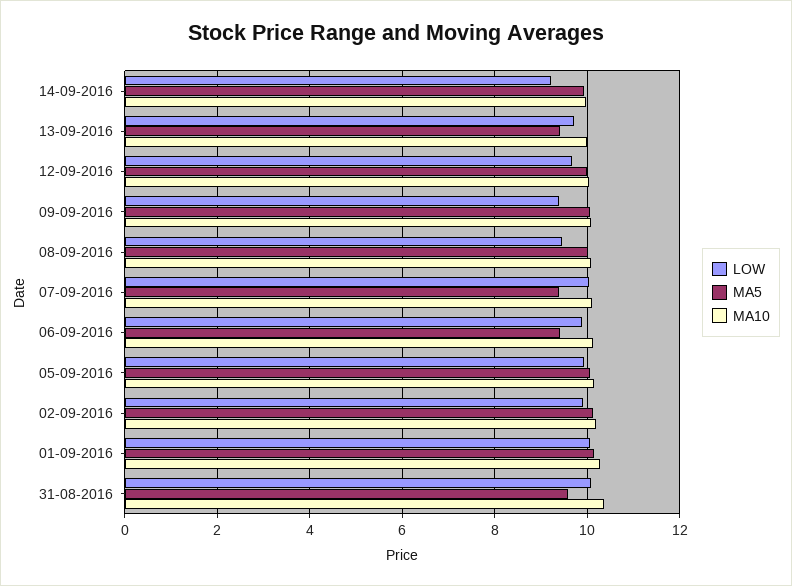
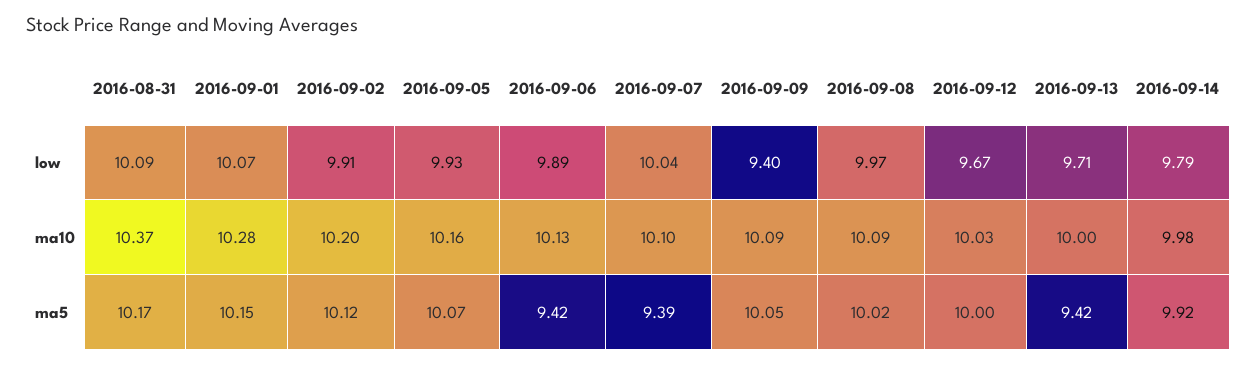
  {
    "LOW": {
-     "14-09-2016": 9.2,
+     "14-09-2016": 9.79,
      "13-09-2016": 9.71,
      "12-09-2016": 9.67,
      "09-09-2016": 9.4,
-     "08-09-2016": 9.4,
+     "08-09-2016": 9.97,
      "07-09-2016": 10.04,
      "06-09-2016": 9.89,
      "05-09-2016": 9.93,
      "02-09-2016": 9.91,
      "01-09-2016": 10.07,
      "31-08-2016": 10.09
    },
    "MA5": {
      "14-09-2016": 9.92,
      "13-09-2016": 9.42,
      "12-09-2016": 10,
      "09-09-2016": 10.05,
      "08-09-2016": 10.02,
      "07-09-2016": 9.39,
      "06-09-2016": 9.42,
      "05-09-2016": 10.07,
      "02-09-2016": 10.12,
      "01-09-2016": 10.15,
-     "31-08-2016": 9.6
+     "31-08-2016": 10.17
    },
    "MA10": {
      "14-09-2016": 9.98,
      "13-09-2016": 10,
      "12-09-2016": 10.03,
      "09-09-2016": 10.09,
      "08-09-2016": 10.09,
      "07-09-2016": 10.1,
      "06-09-2016": 10.13,
      "05-09-2016": 10.16,
      "02-09-2016": 10.2,
      "01-09-2016": 10.28,
      "31-08-2016": 10.37
    }
  }

